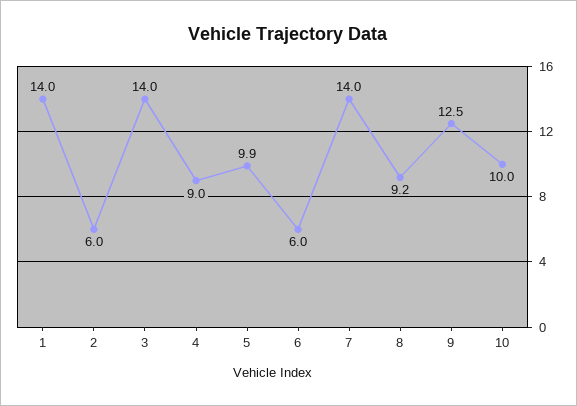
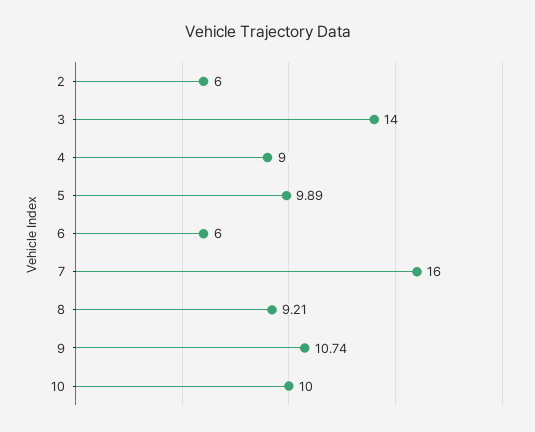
  {
-   "1": 14,
    "2": 6,
    "3": 14,
    "4": 9,
    "5": 9.89,
    "6": 6,
-   "7": 14,
+   "7": 16,
    "8": 9.21,
-   "9": 12.5,
+   "9": 10.74,
    "10": 10
  }

